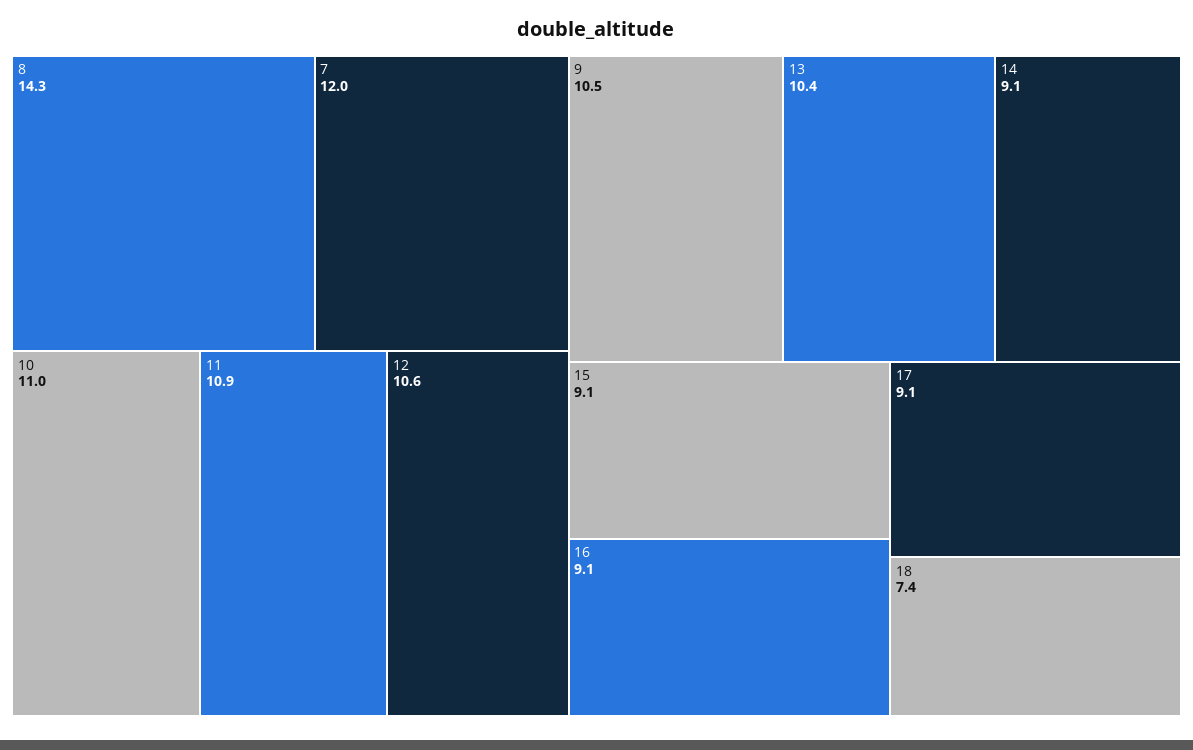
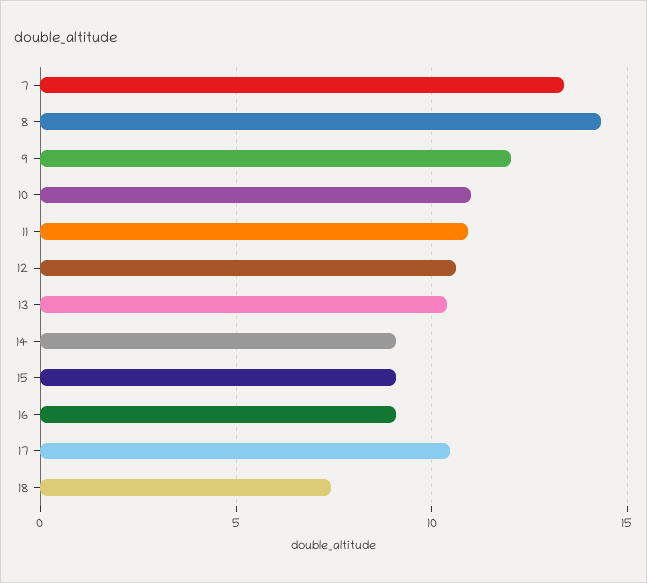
  {
    "8": 14.3,
-   "7": 12,
+   "7": 13.5,
    "10": 11,
    "11": 10.9,
    "12": 10.6,
-   "9": 10.5,
+   "9": 12,
    "13": 10.4,
    "14": 9.1,
    "15": 9.1,
    "16": 9.1,
-   "17": 9.1,
+   "17": 10.5,
    "18": 7.4
  }

